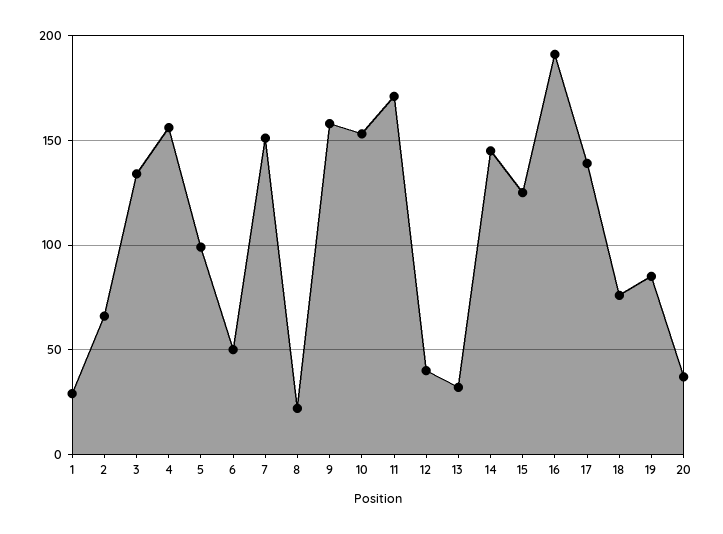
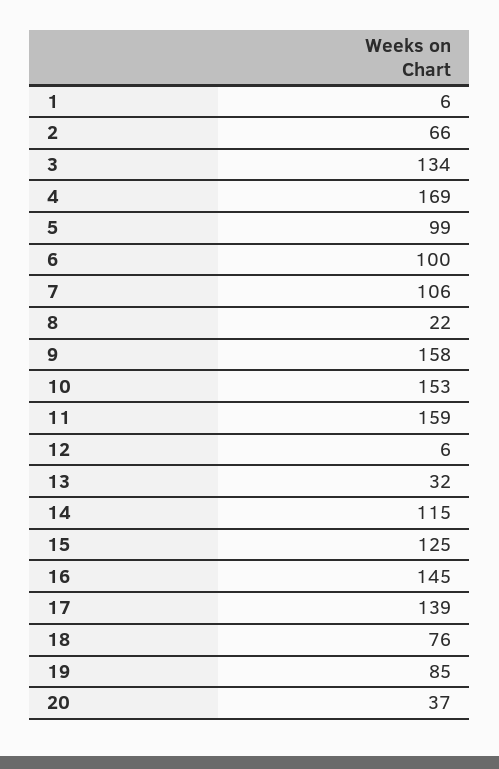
  {
-   "1": 30,
+   "1": 6,
    "2": 66,
    "3": 134,
-   "4": 155,
+   "4": 169,
    "5": 99,
-   "6": 50,
+   "6": 100,
-   "7": 150,
+   "7": 106,
    "8": 22,
    "9": 158,
    "10": 153,
-   "11": 170,
+   "11": 159,
-   "12": 40,
+   "12": 6,
    "13": 32,
-   "14": 145,
+   "14": 115,
    "15": 125,
-   "16": 190,
+   "16": 145,
    "17": 139,
    "18": 76,
    "19": 85,
    "20": 37
  }

